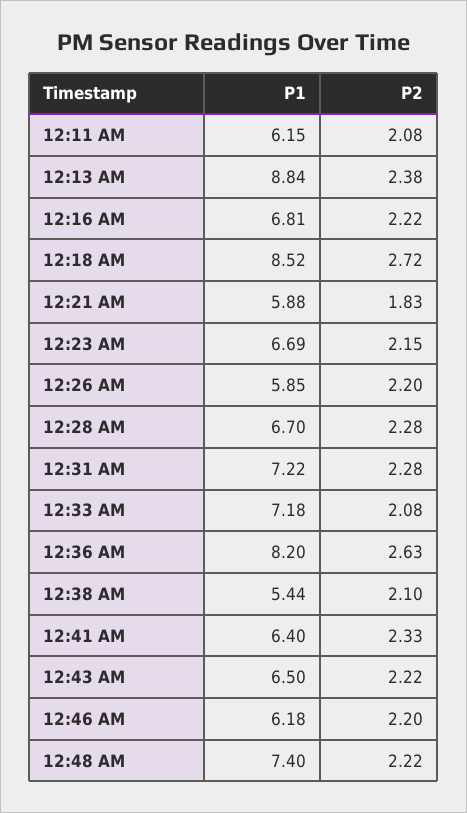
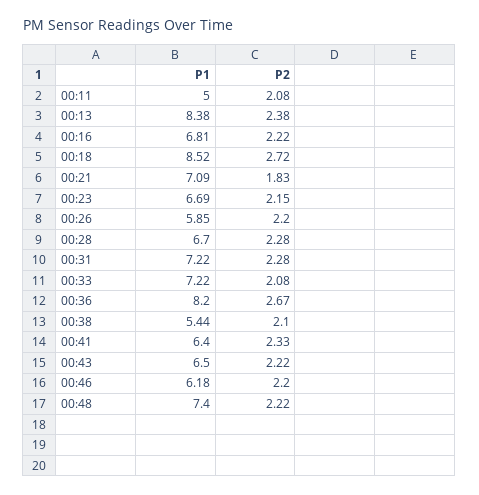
  {
    "P1": {
-     "12:11 AM": 6.15,
+     "12:11 AM": 5,
-     "12:13 AM": 8.84,
+     "12:13 AM": 8.38,
      "12:16 AM": 6.81,
      "12:18 AM": 8.52,
-     "12:21 AM": 5.88,
+     "12:21 AM": 7.09,
      "12:23 AM": 6.69,
      "12:26 AM": 5.85,
      "12:28 AM": 6.7,
      "12:31 AM": 7.22,
-     "12:33 AM": 7.18,
+     "12:33 AM": 7.22,
      "12:36 AM": 8.2,
      "12:38 AM": 5.44,
      "12:41 AM": 6.4,
      "12:43 AM": 6.5,
      "12:46 AM": 6.18,
      "12:48 AM": 7.4
    },
    "P2": {
      "12:11 AM": 2.08,
      "12:13 AM": 2.38,
      "12:16 AM": 2.22,
      "12:18 AM": 2.72,
      "12:21 AM": 1.83,
      "12:23 AM": 2.15,
      "12:26 AM": 2.2,
      "12:28 AM": 2.28,
      "12:31 AM": 2.28,
      "12:33 AM": 2.08,
-     "12:36 AM": 2.63,
+     "12:36 AM": 2.67,
      "12:38 AM": 2.1,
      "12:41 AM": 2.33,
      "12:43 AM": 2.22,
      "12:46 AM": 2.2,
      "12:48 AM": 2.22
    }
  }

